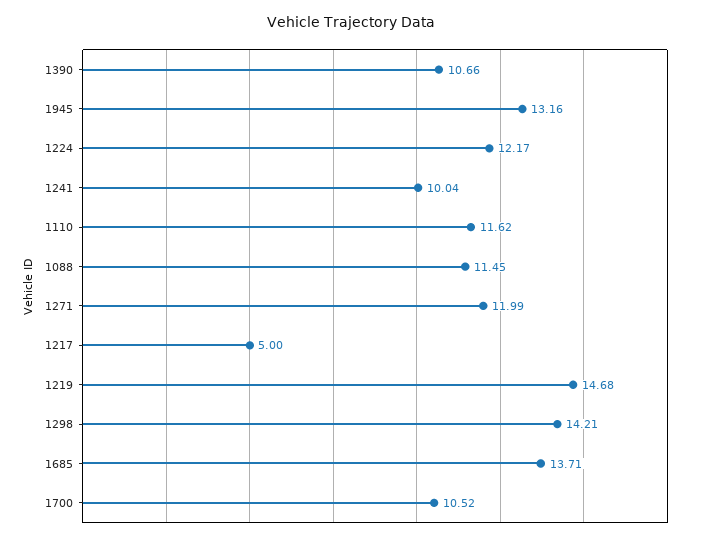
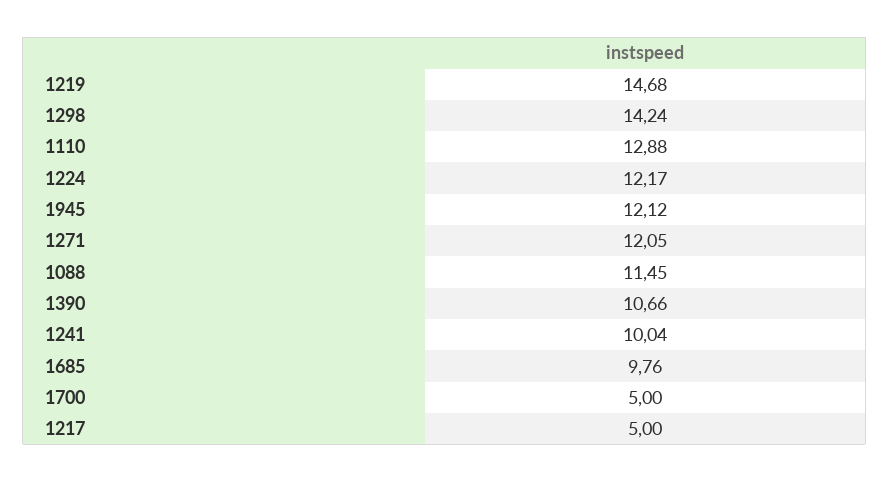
  {
    "1390": 10.66,
-   "1945": 13.16,
+   "1945": 12.12,
    "1224": 12.17,
    "1241": 10.04,
-   "1110": 11.62,
+   "1110": 12.88,
    "1088": 11.45,
-   "1271": 11.99,
+   "1271": 12.05,
    "1217": 5,
    "1219": 14.68,
-   "1298": 14.21,
+   "1298": 14.24,
-   "1685": 13.71,
+   "1685": 9.76,
-   "1700": 10.52
+   "1700": 5
  }

